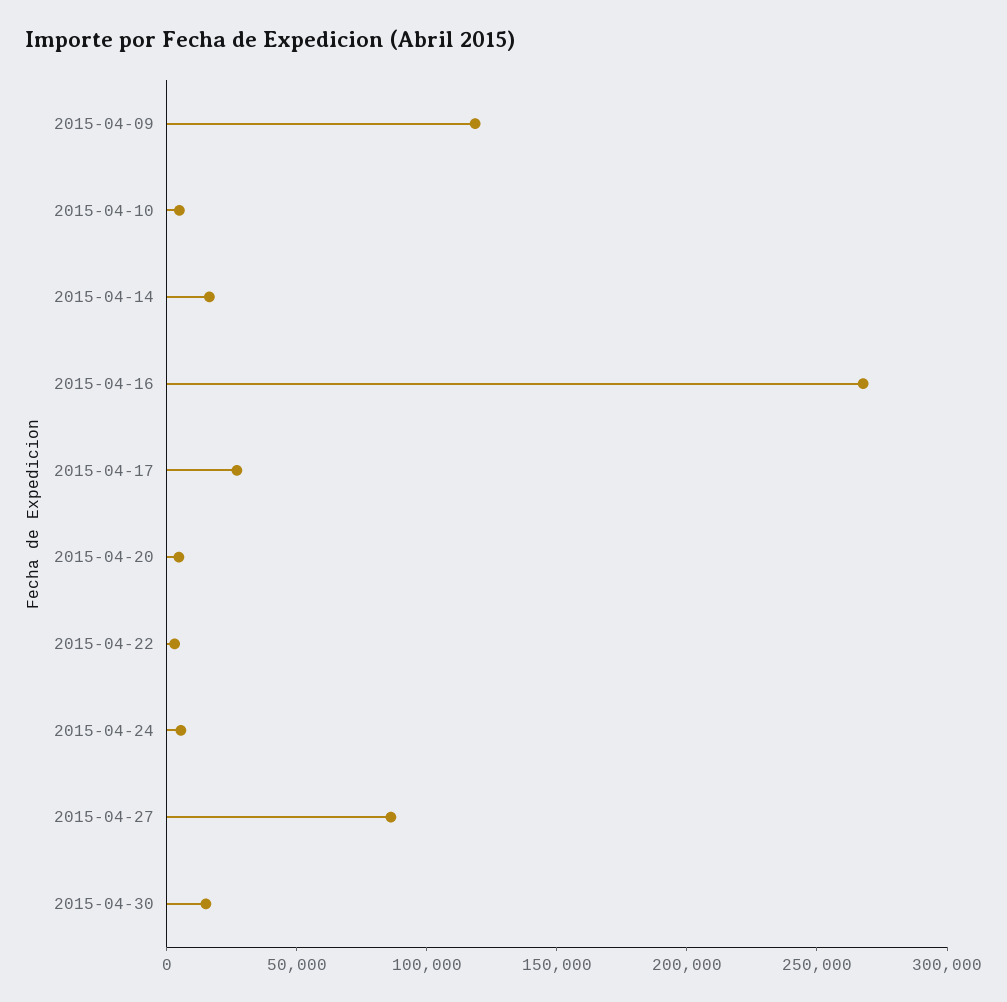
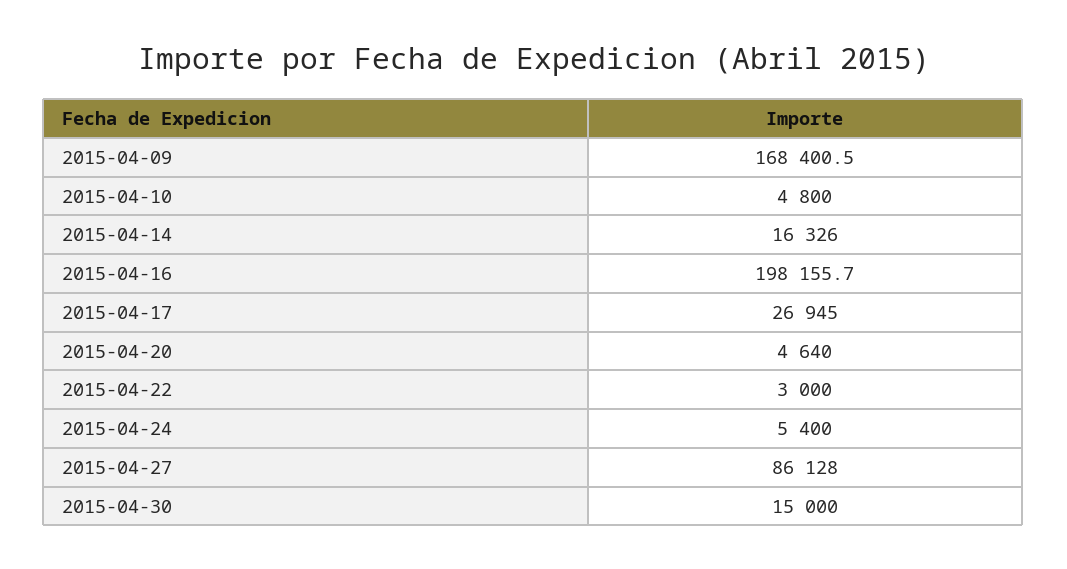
  {
-   "2015-04-09": 120000,
+   "2015-04-09": 168400.5,
    "2015-04-10": 4800,
    "2015-04-14": 16326,
-   "2015-04-16": 270000,
+   "2015-04-16": 198155.7,
    "2015-04-17": 26945,
    "2015-04-20": 4640,
    "2015-04-22": 3000,
    "2015-04-24": 5400,
    "2015-04-27": 86128,
    "2015-04-30": 15000
  }

